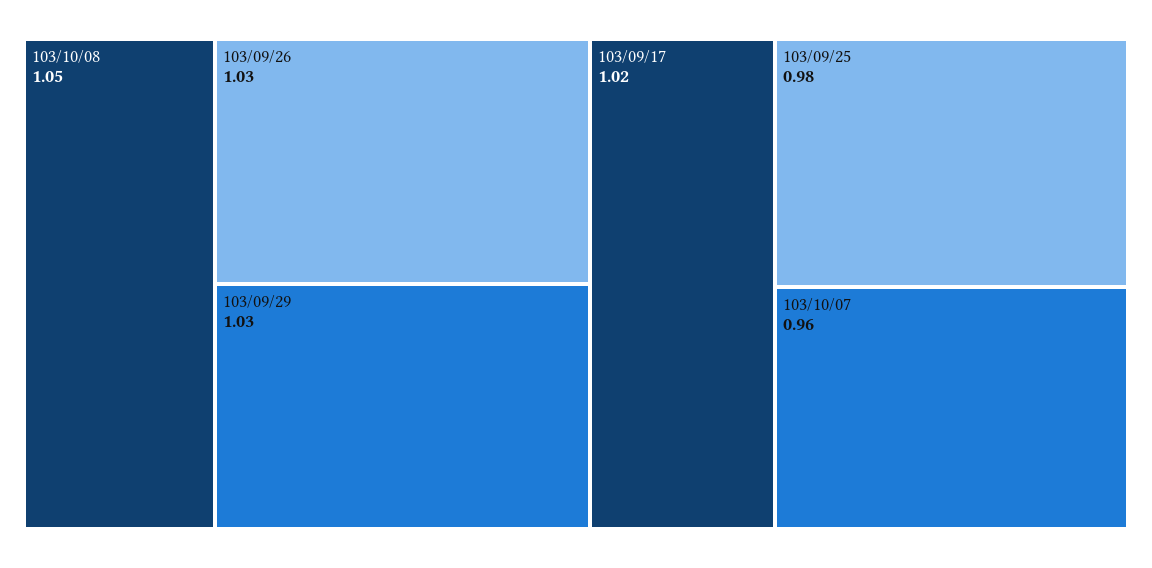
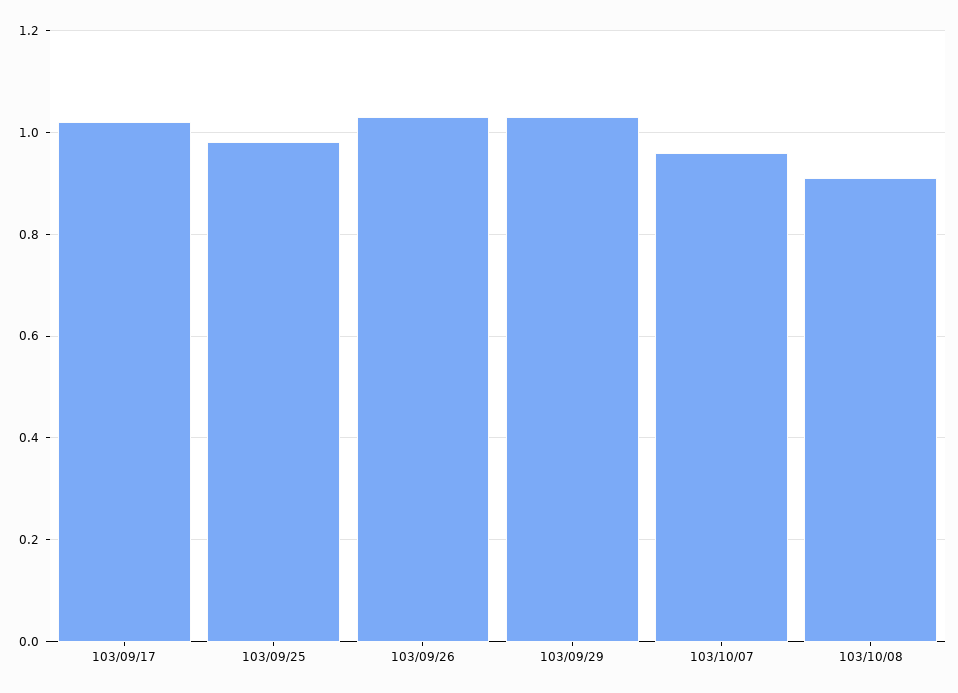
  {
-   "103/10/08": 1.05,
+   "103/10/08": 0.9,
    "103/09/26": 1.03,
    "103/09/29": 1.03,
    "103/09/17": 1.02,
    "103/09/25": 0.98,
    "103/10/07": 0.96
  }

